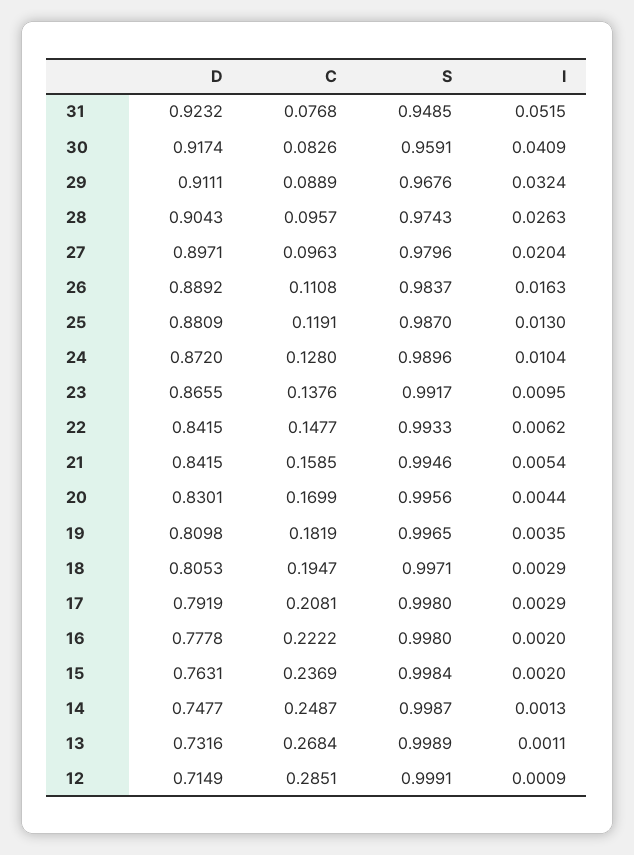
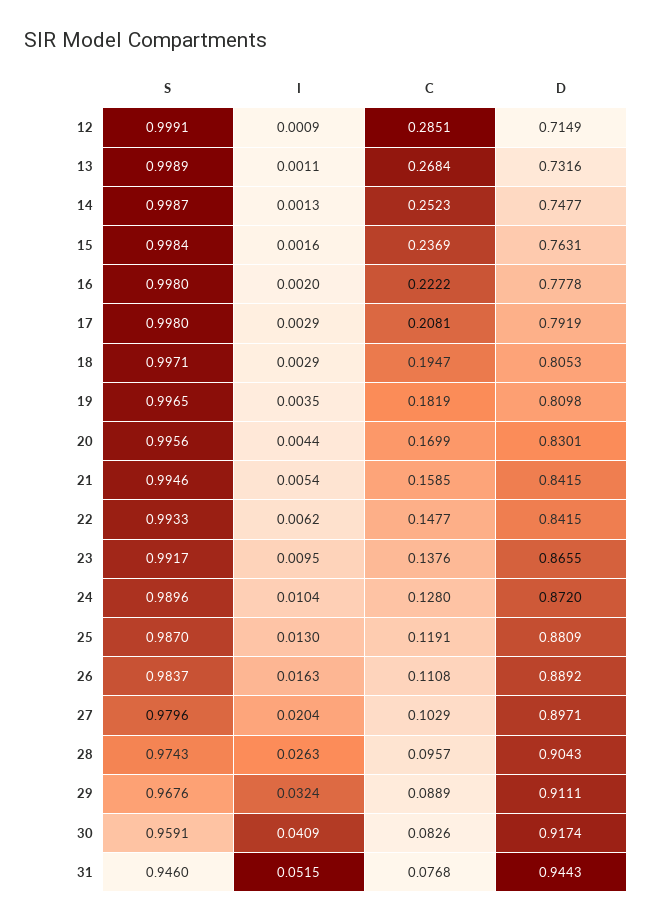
  {
    "D": {
-     "31": 0.9232,
+     "31": 0.9443,
      "30": 0.9174,
      "29": 0.9111,
      "28": 0.9043,
      "27": 0.8971,
      "26": 0.8892,
      "25": 0.8809,
      "24": 0.872,
      "23": 0.8655,
      "22": 0.8415,
      "21": 0.8415,
      "20": 0.8301,
      "19": 0.8098,
      "18": 0.8053,
      "17": 0.7919,
      "16": 0.7778,
      "15": 0.7631,
      "14": 0.7477,
      "13": 0.7316,
      "12": 0.7149
    },
    "C": {
      "31": 0.0768,
      "30": 0.0826,
      "29": 0.0889,
      "28": 0.0957,
-     "27": 0.0963,
+     "27": 0.1029,
      "26": 0.1108,
      "25": 0.1191,
      "24": 0.128,
      "23": 0.1376,
      "22": 0.1477,
      "21": 0.1585,
      "20": 0.1699,
      "19": 0.1819,
      "18": 0.1947,
      "17": 0.2081,
      "16": 0.2222,
      "15": 0.2369,
-     "14": 0.2487,
+     "14": 0.2523,
      "13": 0.2684,
      "12": 0.2851
    },
    "S": {
-     "31": 0.9485,
+     "31": 0.946,
      "30": 0.9591,
      "29": 0.9676,
      "28": 0.9743,
      "27": 0.9796,
      "26": 0.9837,
      "25": 0.987,
      "24": 0.9896,
      "23": 0.9917,
      "22": 0.9933,
      "21": 0.9946,
      "20": 0.9956,
      "19": 0.9965,
      "18": 0.9971,
      "17": 0.998,
      "16": 0.998,
      "15": 0.9984,
      "14": 0.9987,
      "13": 0.9989,
      "12": 0.9991
    },
    "I": {
      "31": 0.0515,
      "30": 0.0409,
      "29": 0.0324,
      "28": 0.0263,
      "27": 0.0204,
      "26": 0.0163,
      "25": 0.013,
      "24": 0.0104,
      "23": 0.0095,
      "22": 0.0062,
      "21": 0.0054,
      "20": 0.0044,
      "19": 0.0035,
      "18": 0.0029,
      "17": 0.0029,
      "16": 0.002,
-     "15": 0.002,
+     "15": 0.0016,
      "14": 0.0013,
      "13": 0.0011,
      "12": 0.0009
    }
  }

